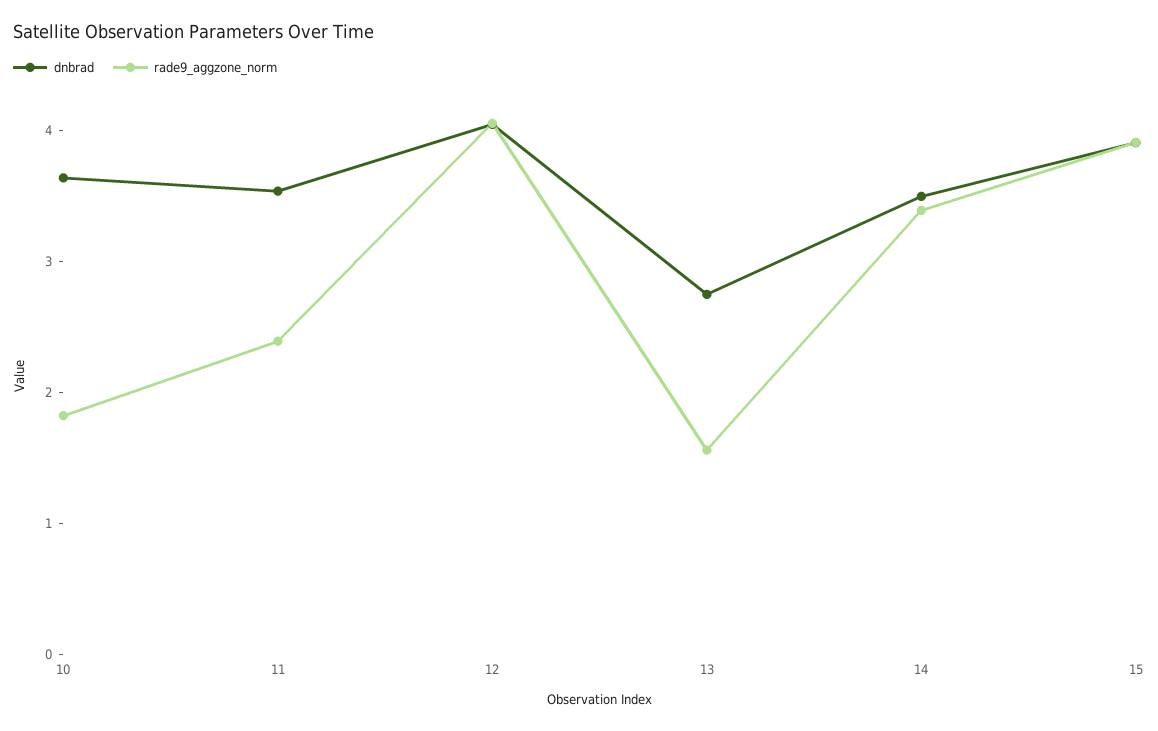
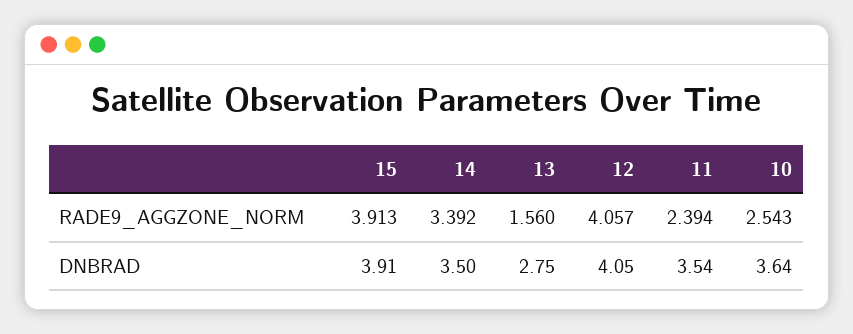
  {
    "dnbrad": {
      "10": 3.64,
      "11": 3.54,
      "12": 4.05,
      "13": 2.75,
      "14": 3.5,
      "15": 3.91
    },
    "rade9_aggzone_norm": {
-     "10": 1.8,
+     "10": 2.543,
      "11": 2.394,
      "12": 4.057,
      "13": 1.56,
      "14": 3.392,
      "15": 3.913
    }
  }

